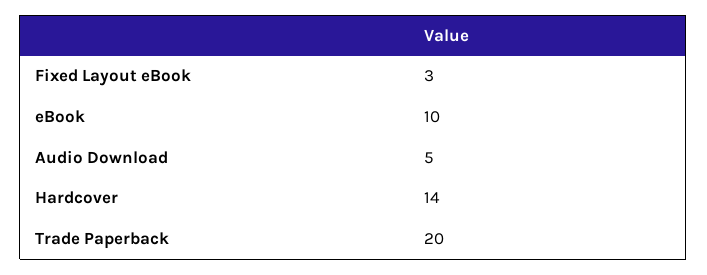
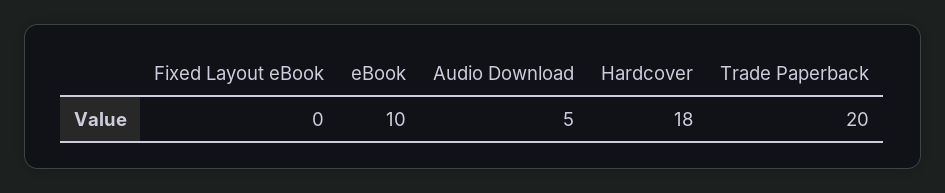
  {
-   "Fixed Layout eBook": 3,
+   "Fixed Layout eBook": 0,
    "eBook": 10,
    "Audio Download": 5,
-   "Hardcover": 14,
+   "Hardcover": 18,
    "Trade Paperback": 20
  }

